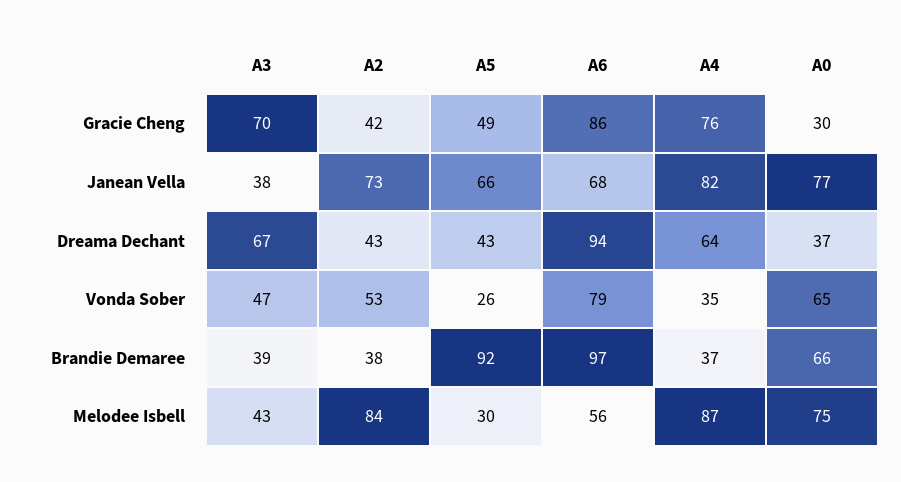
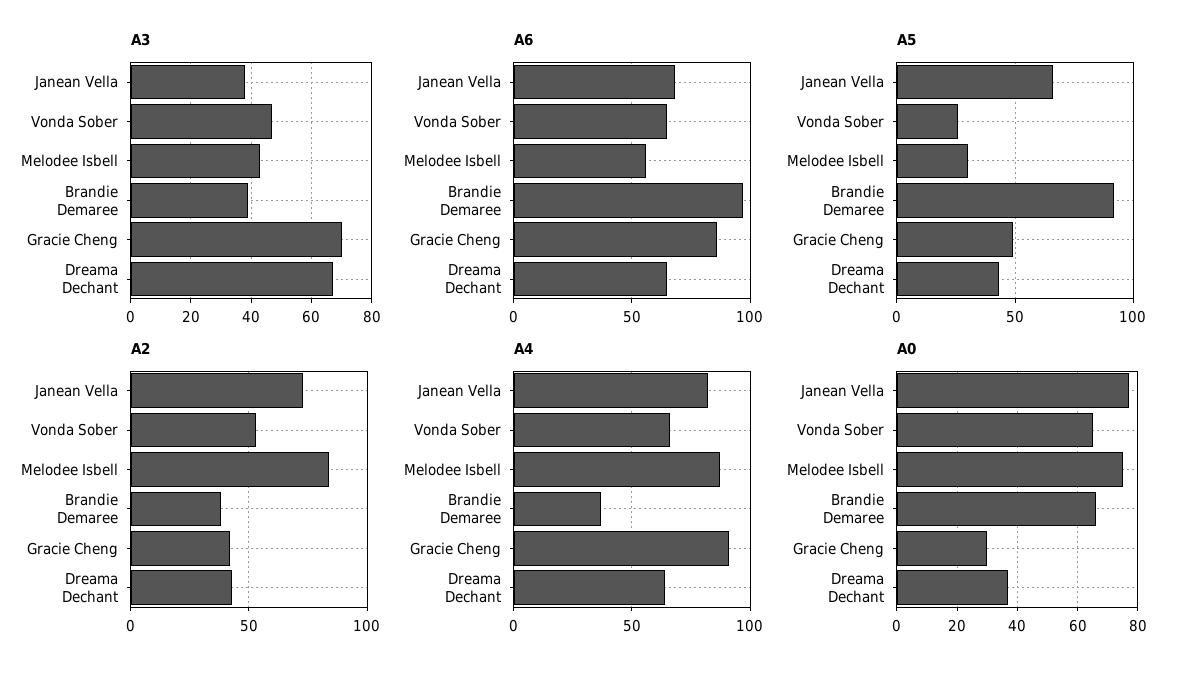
  {
    "A3": {
      "Gracie Cheng": 70,
      "Janean Vella": 38,
      "Dreama Dechant": 67,
      "Vonda Sober": 47,
      "Brandie Demaree": 39,
      "Melodee Isbell": 43
    },
    "A2": {
      "Gracie Cheng": 42,
      "Janean Vella": 73,
      "Dreama Dechant": 43,
      "Vonda Sober": 53,
      "Brandie Demaree": 38,
      "Melodee Isbell": 84
    },
    "A5": {
      "Gracie Cheng": 49,
      "Janean Vella": 66,
      "Dreama Dechant": 43,
      "Vonda Sober": 26,
      "Brandie Demaree": 92,
      "Melodee Isbell": 30
    },
    "A6": {
      "Gracie Cheng": 86,
      "Janean Vella": 68,
-     "Dreama Dechant": 94,
+     "Dreama Dechant": 65,
-     "Vonda Sober": 79,
+     "Vonda Sober": 65,
      "Brandie Demaree": 97,
      "Melodee Isbell": 56
    },
    "A4": {
-     "Gracie Cheng": 76,
+     "Gracie Cheng": 90,
      "Janean Vella": 82,
      "Dreama Dechant": 64,
-     "Vonda Sober": 35,
+     "Vonda Sober": 65,
      "Brandie Demaree": 37,
      "Melodee Isbell": 87
    },
    "A0": {
      "Gracie Cheng": 30,
      "Janean Vella": 77,
      "Dreama Dechant": 37,
      "Vonda Sober": 65,
      "Brandie Demaree": 66,
      "Melodee Isbell": 75
    }
  }

